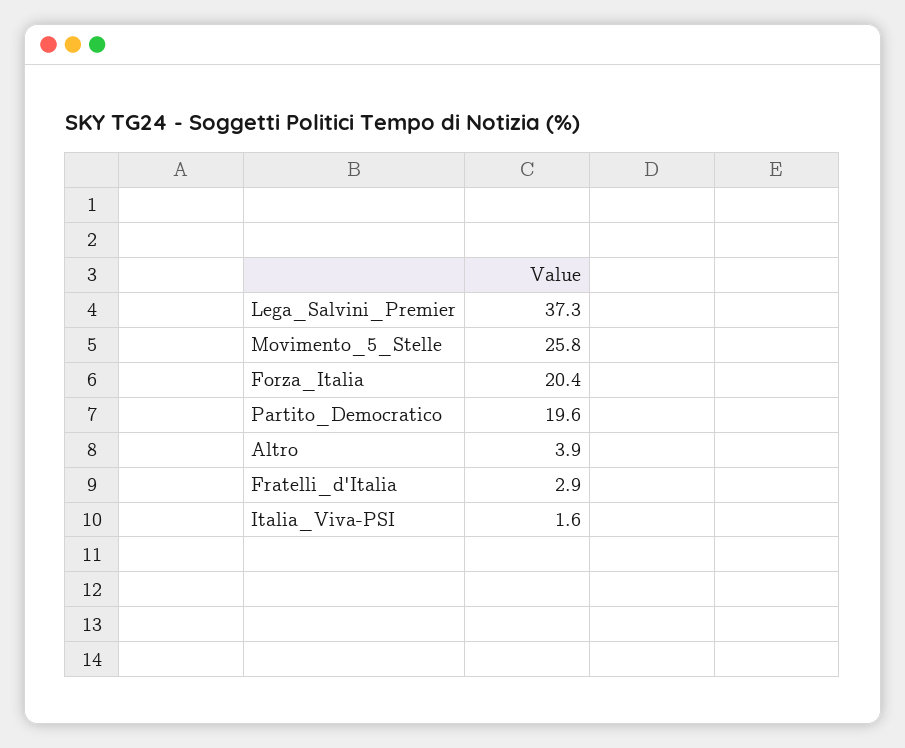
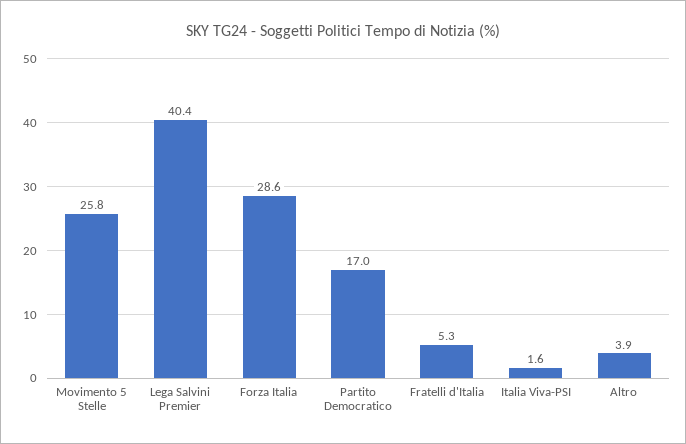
  {
-   "Lega_Salvini_Premier": 37.3,
+   "Lega_Salvini_Premier": 40.4,
    "Movimento_5_Stelle": 25.8,
-   "Forza_Italia": 20.4,
+   "Forza_Italia": 28.6,
-   "Partito_Democratico": 19.6,
+   "Partito_Democratico": 17,
    "Altro": 3.9,
-   "Fratelli_d'Italia": 2.9,
+   "Fratelli_d'Italia": 5.3,
    "Italia_Viva-PSI": 1.6
  }

